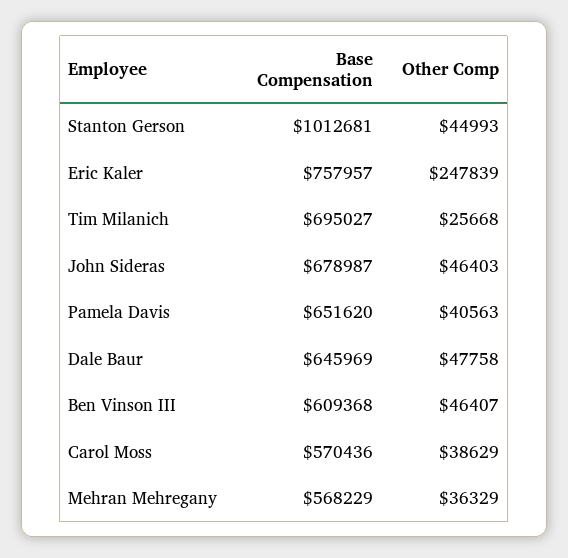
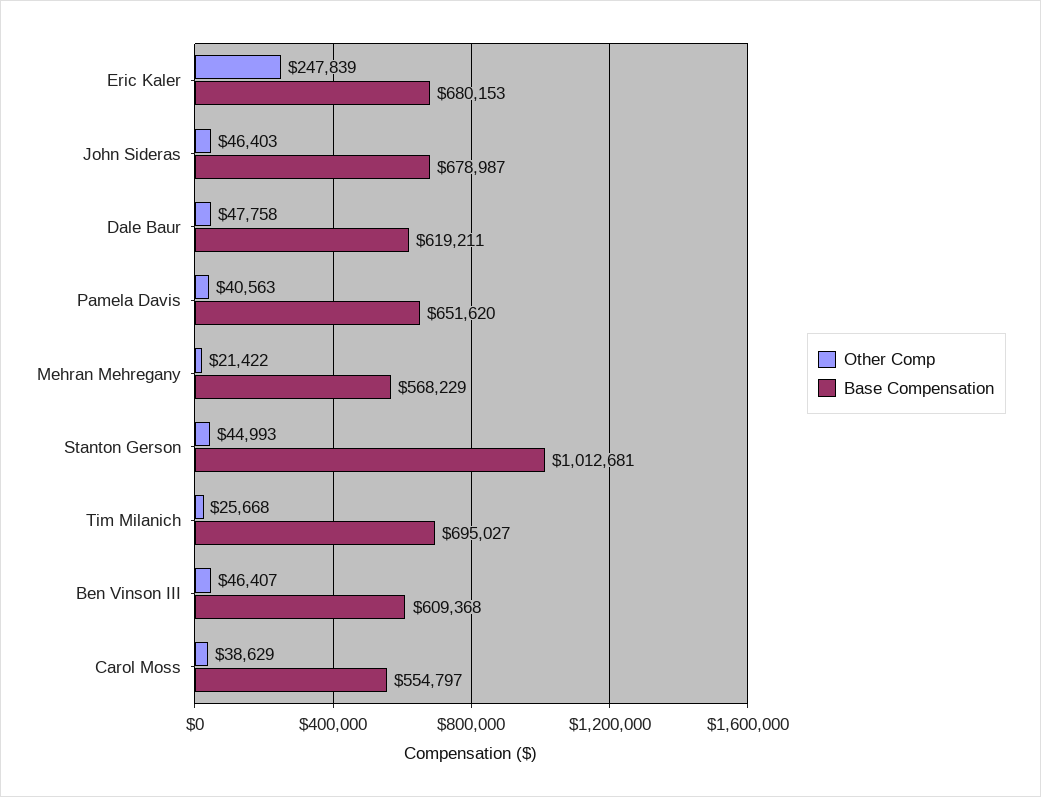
  {
    "Base Compensation": {
      "Stanton Gerson": 1012681,
-     "Eric Kaler": 757957,
+     "Eric Kaler": 680153,
      "Tim Milanich": 695027,
      "John Sideras": 678987,
      "Pamela Davis": 651620,
-     "Dale Baur": 645969,
+     "Dale Baur": 619211,
      "Ben Vinson III": 609368,
-     "Carol Moss": 570436,
+     "Carol Moss": 554797,
      "Mehran Mehregany": 568229
    },
    "Other Comp": {
      "Stanton Gerson": 44993,
      "Eric Kaler": 247839,
      "Tim Milanich": 25668,
      "John Sideras": 46403,
      "Pamela Davis": 40563,
      "Dale Baur": 47758,
      "Ben Vinson III": 46407,
      "Carol Moss": 38629,
-     "Mehran Mehregany": 36329
+     "Mehran Mehregany": 21422
    }
  }

